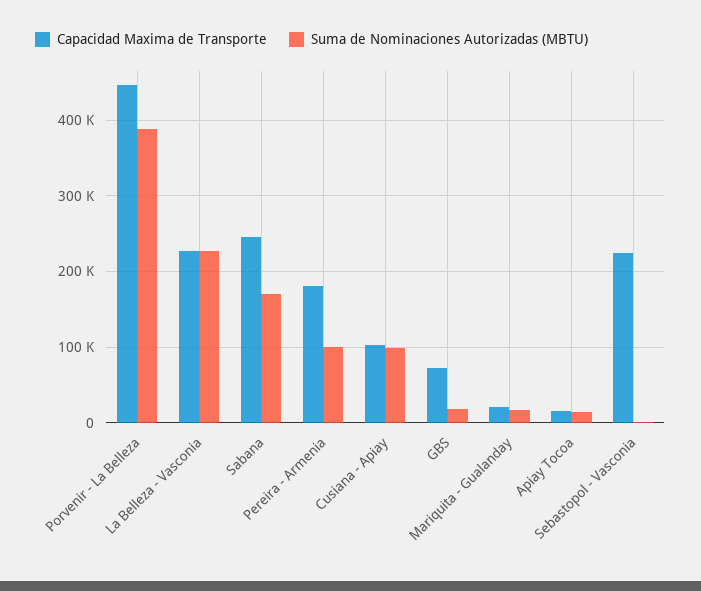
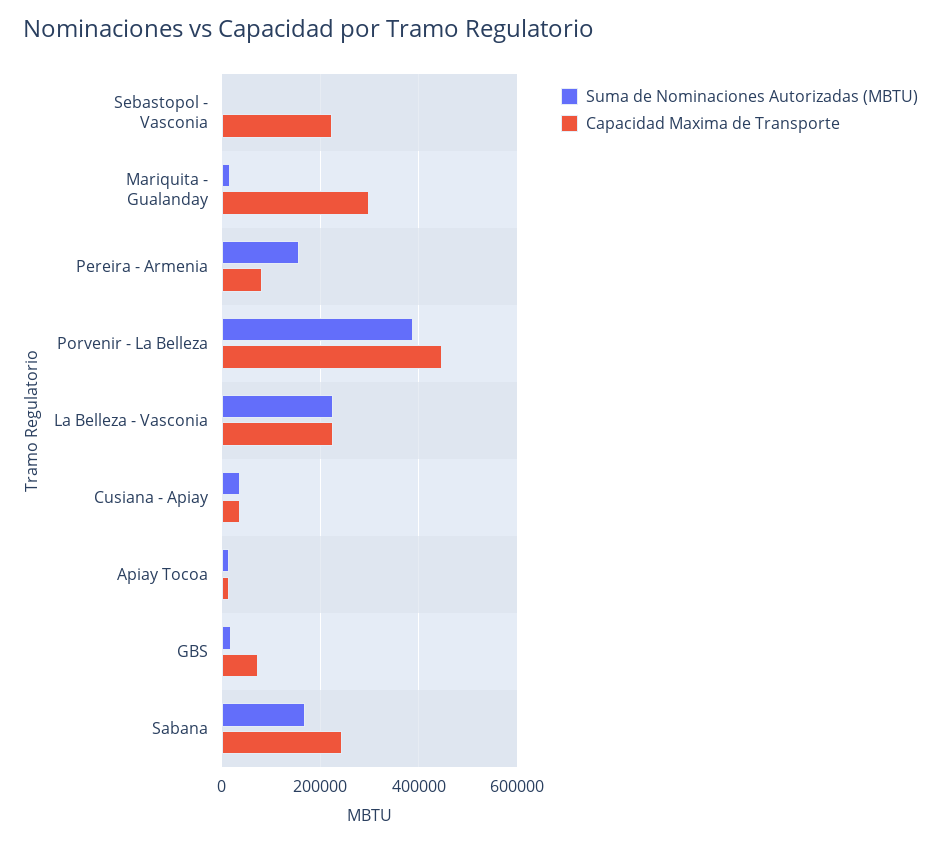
  {
    "Capacidad Maxima de Transporte": {
      "Porvenir - La Belleza": 450000,
      "La Belleza - Vasconia": 230000,
      "Sabana": 250000,
-     "Pereira - Armenia": 180000,
+     "Pereira - Armenia": 80000,
-     "Cusiana - Apiay": 100000,
+     "Cusiana - Apiay": 40000,
      "GBS": 70000,
-     "Mariquita - Gualanday": 20000,
+     "Mariquita - Gualanday": 300000,
      "Apiay Tocoa": 20000,
      "Sebastopol - Vasconia": 220000
    },
    "Suma de Nominaciones Autorizadas (MBTU)": {
      "Porvenir - La Belleza": 390000,
      "La Belleza - Vasconia": 230000,
      "Sabana": 170000,
-     "Pereira - Armenia": 100000,
+     "Pereira - Armenia": 160000,
-     "Cusiana - Apiay": 100000,
+     "Cusiana - Apiay": 40000,
      "GBS": 20000,
      "Mariquita - Gualanday": 20000,
      "Apiay Tocoa": 10000,
      "Sebastopol - Vasconia": 0
    }
  }

